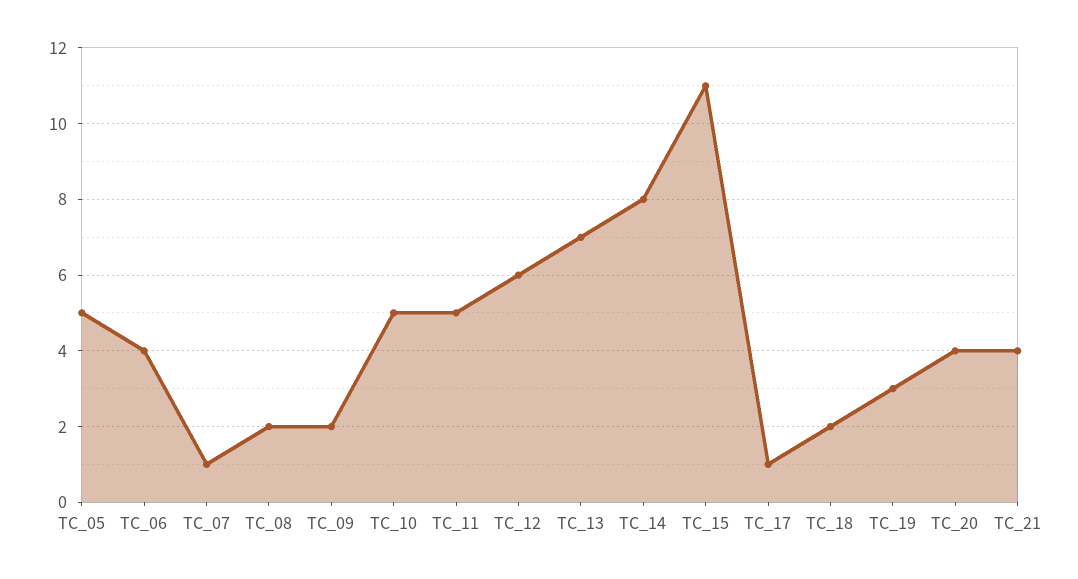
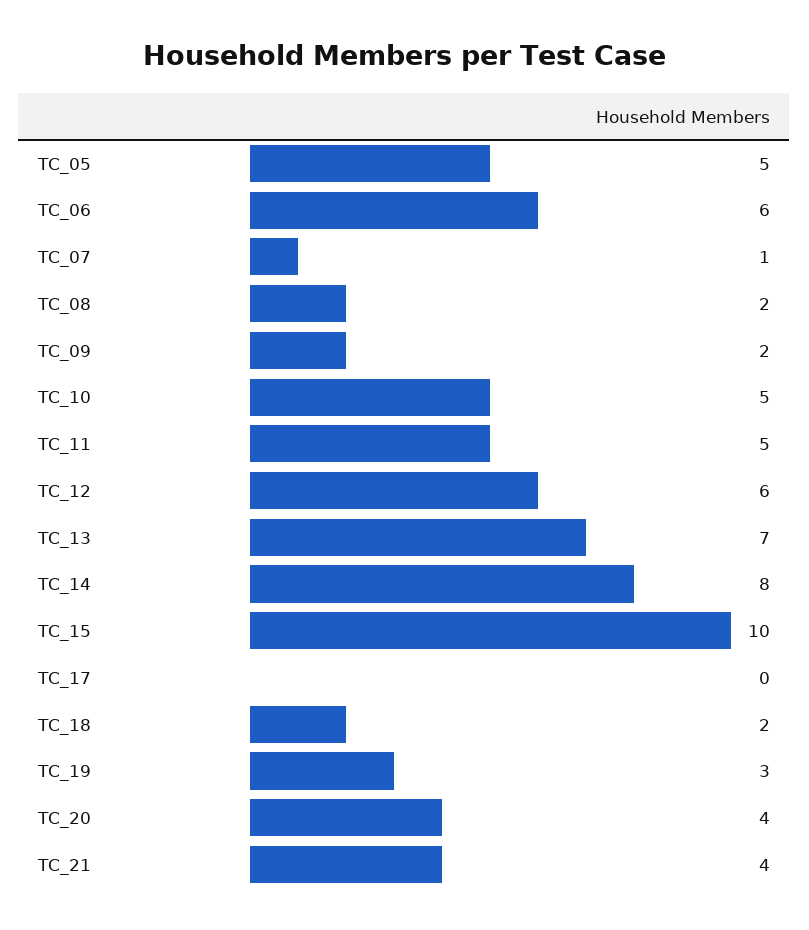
  {
    "TC_05": 5,
-   "TC_06": 4,
+   "TC_06": 6,
    "TC_07": 1,
    "TC_08": 2,
    "TC_09": 2,
    "TC_10": 5,
    "TC_11": 5,
    "TC_12": 6,
    "TC_13": 7,
    "TC_14": 8,
-   "TC_15": 11,
+   "TC_15": 10,
-   "TC_17": 1,
+   "TC_17": 0,
    "TC_18": 2,
    "TC_19": 3,
    "TC_20": 4,
    "TC_21": 4
  }

